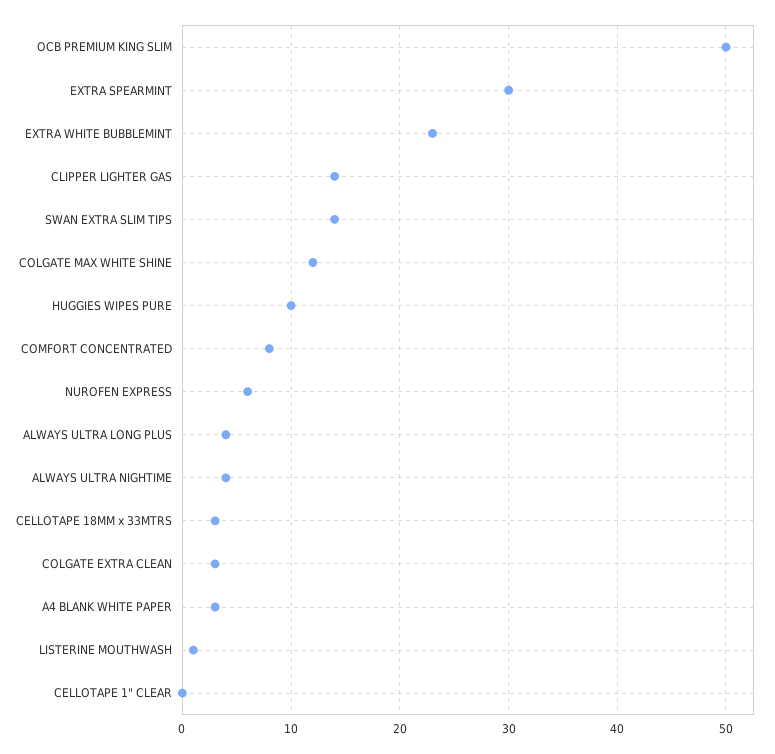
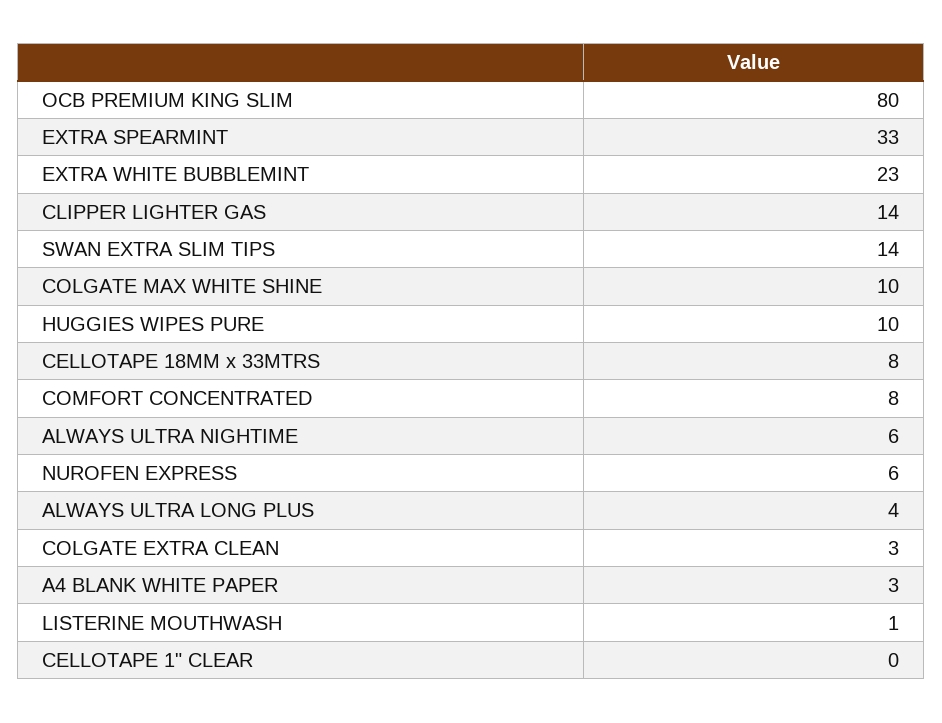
  {
-   "OCB PREMIUM KING SLIM": 50,
+   "OCB PREMIUM KING SLIM": 80,
-   "EXTRA SPEARMINT": 30,
+   "EXTRA SPEARMINT": 33,
    "EXTRA WHITE BUBBLEMINT": 23,
    "CLIPPER LIGHTER GAS": 14,
    "SWAN EXTRA SLIM TIPS": 14,
-   "COLGATE MAX WHITE SHINE": 12,
+   "COLGATE MAX WHITE SHINE": 10,
    "HUGGIES WIPES PURE": 10,
    "COMFORT CONCENTRATED": 8,
    "NUROFEN EXPRESS": 6,
    "ALWAYS ULTRA LONG PLUS": 4,
-   "ALWAYS ULTRA NIGHTIME": 4,
+   "ALWAYS ULTRA NIGHTIME": 6,
-   "CELLOTAPE 18MM x 33MTRS": 3,
+   "CELLOTAPE 18MM x 33MTRS": 8,
    "COLGATE EXTRA CLEAN": 3,
    "A4 BLANK WHITE PAPER": 3,
    "LISTERINE MOUTHWASH": 1,
    "CELLOTAPE 1\" CLEAR": 0
  }

